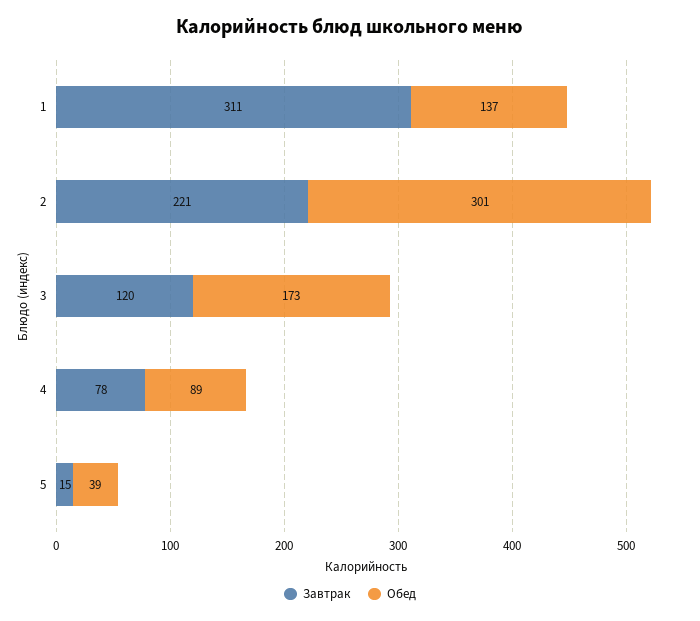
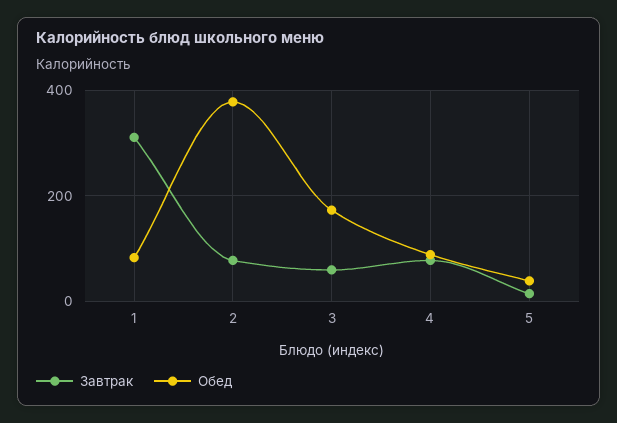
  {
    "Завтрак": {
      "1": 311,
-     "2": 221,
+     "2": 80,
-     "3": 120,
+     "3": 60,
      "4": 78,
      "5": 15
    },
    "Обед": {
-     "1": 137,
+     "1": 80,
-     "2": 301,
+     "2": 380,
      "3": 173,
      "4": 89,
      "5": 39
    }
  }

